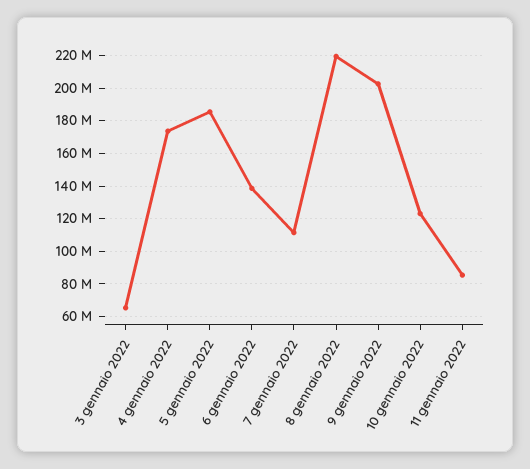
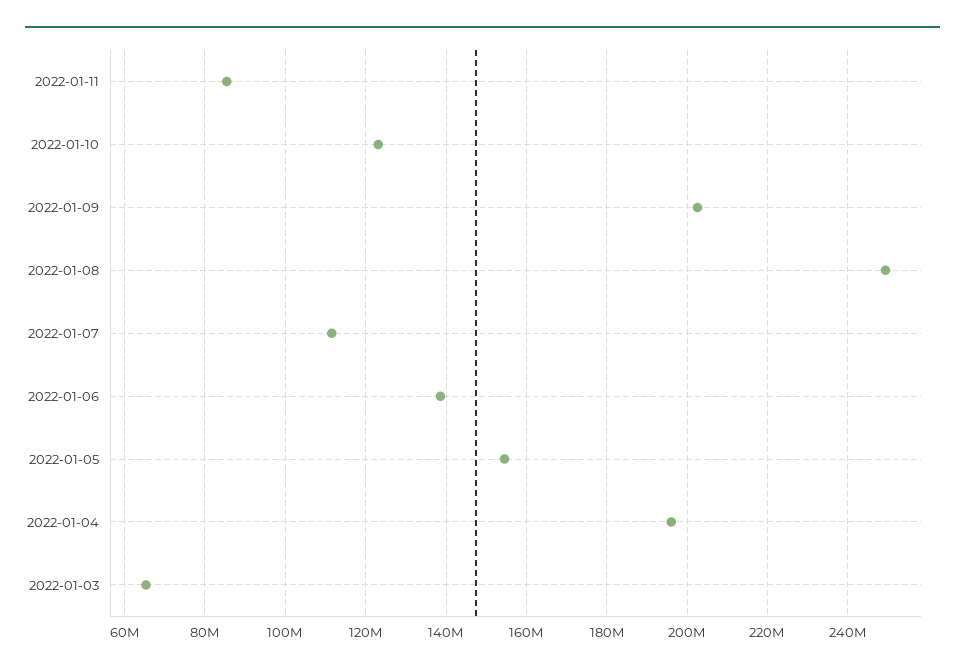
  {
    "3 gennaio 2022": 66000000,
-   "4 gennaio 2022": 175000000,
+   "4 gennaio 2022": 196000000,
-   "5 gennaio 2022": 185000000,
+   "5 gennaio 2022": 154000000,
    "6 gennaio 2022": 138000000,
    "7 gennaio 2022": 112000000,
-   "8 gennaio 2022": 220000000,
+   "8 gennaio 2022": 250000000,
    "9 gennaio 2022": 202000000,
    "10 gennaio 2022": 124000000,
    "11 gennaio 2022": 86000000
  }

